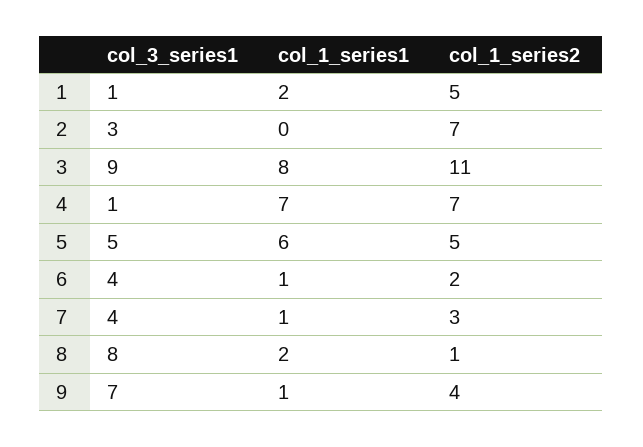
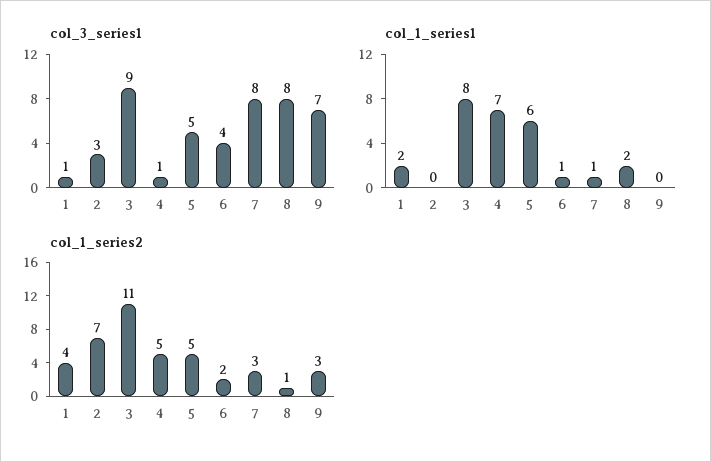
  {
    "col_3_series1": {
      "1": 1,
      "2": 3,
      "3": 9,
      "4": 1,
      "5": 5,
      "6": 4,
-     "7": 4,
+     "7": 8,
      "8": 8,
      "9": 7
    },
    "col_1_series1": {
      "1": 2,
      "2": 0,
      "3": 8,
      "4": 7,
      "5": 6,
      "6": 1,
      "7": 1,
      "8": 2,
-     "9": 1
+     "9": 0
    },
    "col_1_series2": {
-     "1": 5,
+     "1": 4,
      "2": 7,
      "3": 11,
-     "4": 7,
+     "4": 5,
      "5": 5,
      "6": 2,
      "7": 3,
      "8": 1,
-     "9": 4
+     "9": 3
    }
  }

